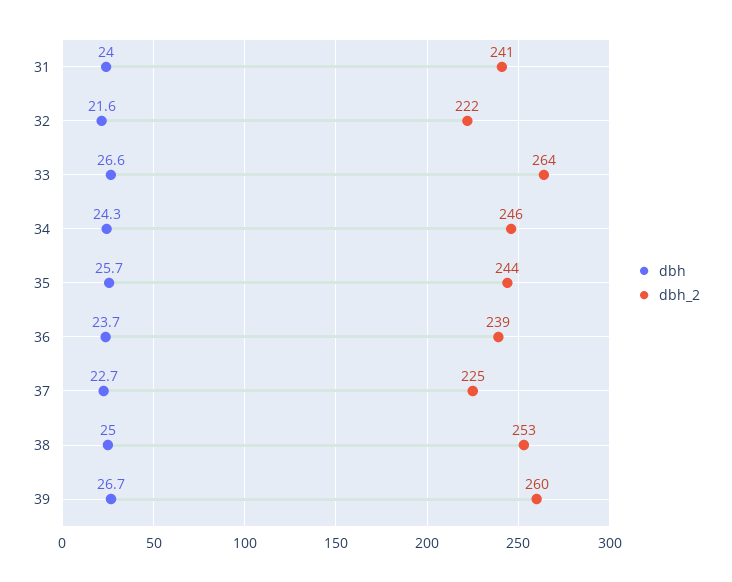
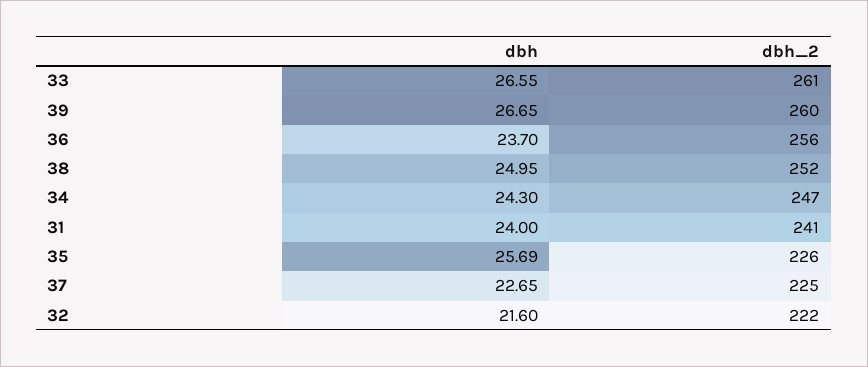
  {
    "dbh": {
      "31": 24,
      "32": 21.6,
      "33": 26.55,
      "34": 24.3,
      "35": 25.69,
      "36": 23.7,
      "37": 22.65,
      "38": 24.95,
      "39": 26.65
    },
    "dbh_2": {
      "31": 241,
      "32": 222,
-     "33": 264,
+     "33": 261,
-     "34": 246,
+     "34": 247,
-     "35": 244,
+     "35": 226,
-     "36": 239,
+     "36": 256,
      "37": 225,
-     "38": 253,
+     "38": 252,
      "39": 260
    }
  }

